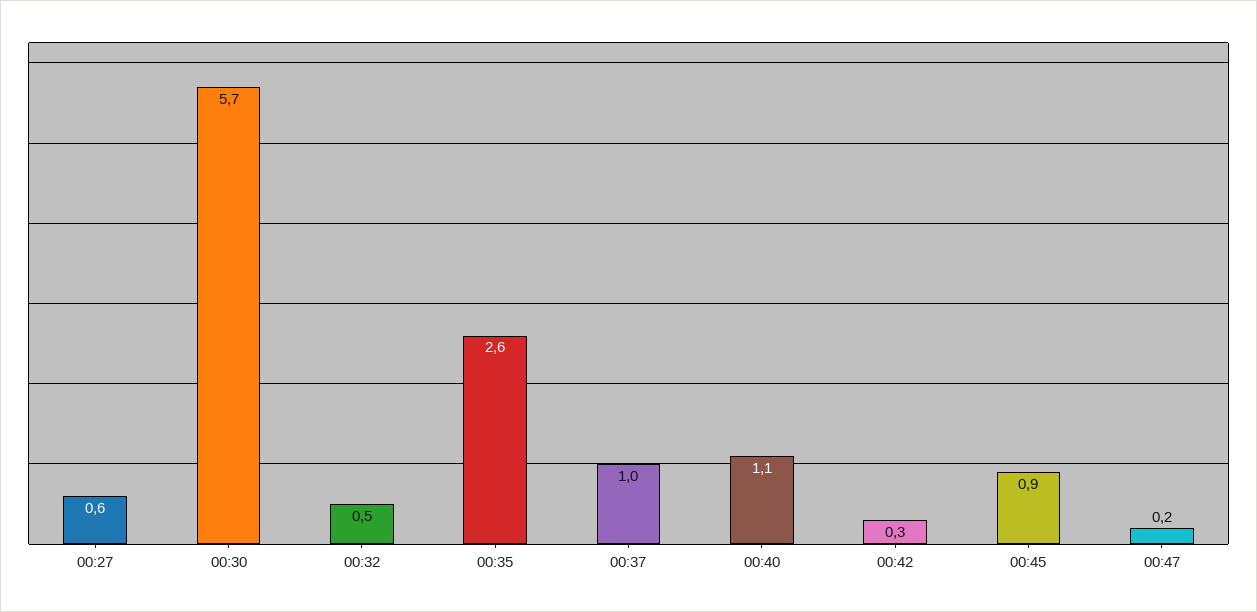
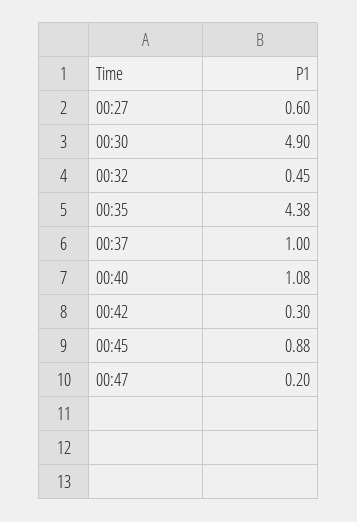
  {
    "00:27": 0.6,
-   "00:30": 5.7,
+   "00:30": 4.9,
    "00:32": 0.45,
-   "00:35": 2.6,
+   "00:35": 4.38,
    "00:37": 1,
    "00:40": 1.08,
    "00:42": 0.3,
    "00:45": 0.88,
    "00:47": 0.2
  }

